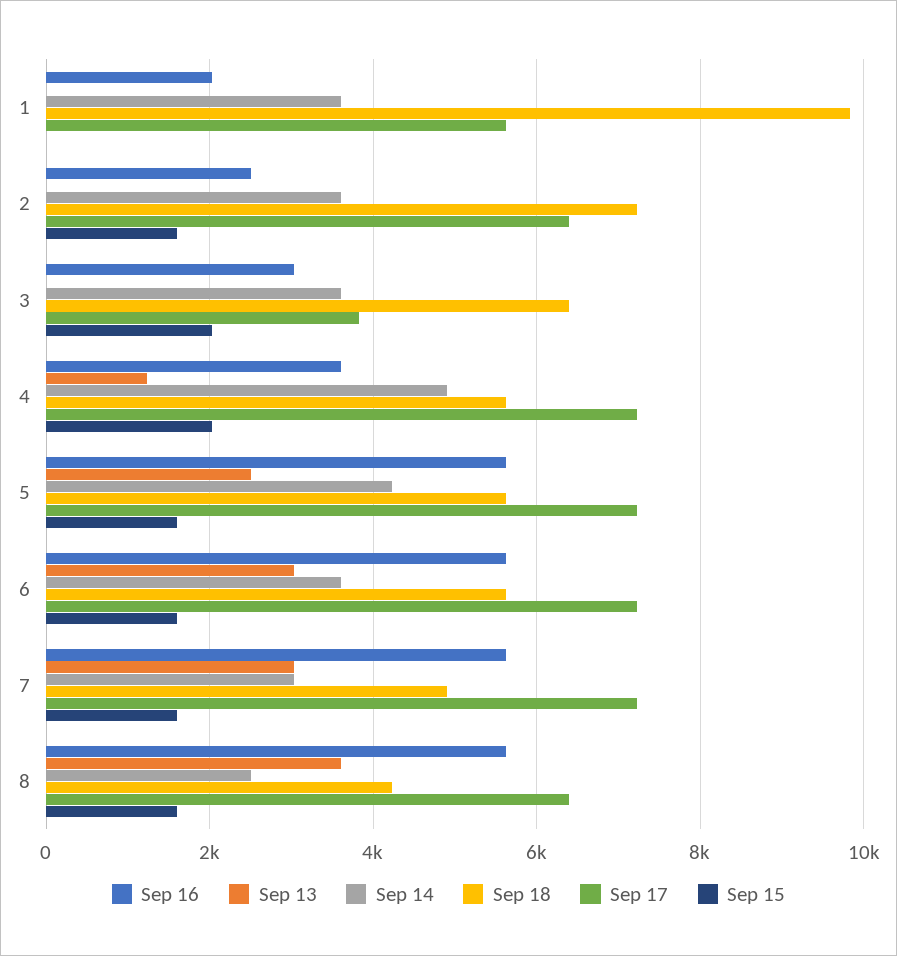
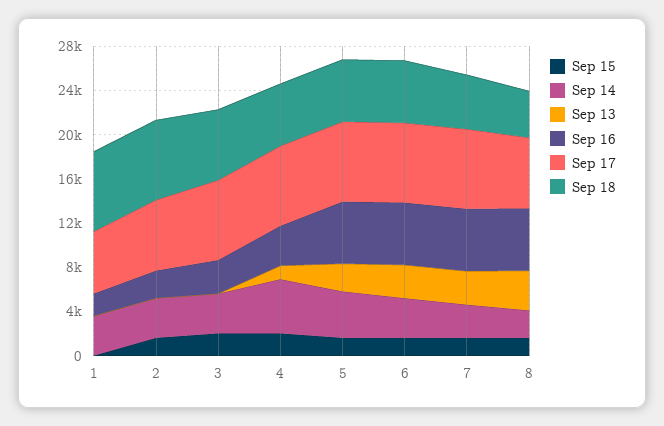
  {
    "Sep 16": {
      "1": 2000,
      "2": 2600,
      "3": 3000,
      "4": 3600,
      "5": 5600,
      "6": 5600,
      "7": 5600,
      "8": 5600
    },
    "Sep 13": {
      "1": 0,
      "2": 0,
      "3": 0,
      "4": 1200,
      "5": 2600,
      "6": 3000,
      "7": 3000,
      "8": 3600
    },
    "Sep 14": {
      "1": 3600,
      "2": 3600,
      "3": 3600,
      "4": 5000,
      "5": 4200,
      "6": 3600,
      "7": 3000,
      "8": 2600
    },
    "Sep 18": {
-     "1": 9800,
+     "1": 7000,
      "2": 7200,
      "3": 6400,
      "4": 5600,
      "5": 5600,
      "6": 5600,
      "7": 5000,
      "8": 4200
    },
    "Sep 17": {
      "1": 5600,
      "2": 6400,
-     "3": 3800,
+     "3": 7000,
      "4": 7200,
      "5": 7200,
      "6": 7200,
      "7": 7200,
      "8": 6400
    },
    "Sep 15": {
      "1": 0,
      "2": 1600,
      "3": 2000,
      "4": 2000,
      "5": 1600,
      "6": 1600,
      "7": 1600,
      "8": 1600
    }
  }

